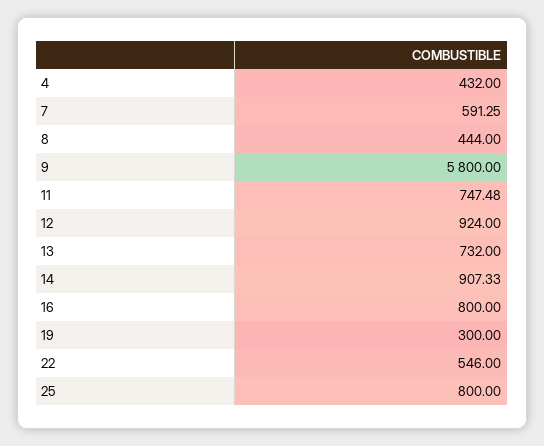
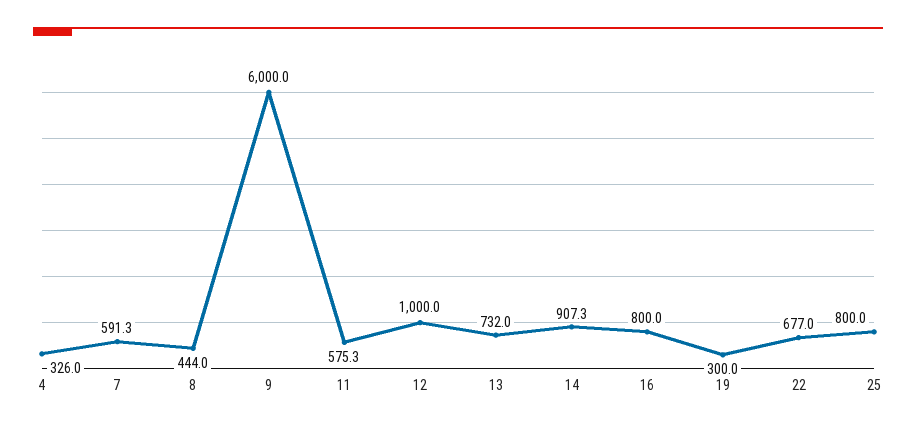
  {
-   "4": 432,
+   "4": 326,
    "7": 591.25,
    "8": 444,
-   "9": 5800,
+   "9": 6000,
-   "11": 747.48,
+   "11": 575.3,
-   "12": 924,
+   "12": 1000,
    "13": 732,
    "14": 907.33,
    "16": 800,
    "19": 300,
-   "22": 546,
+   "22": 677,
    "25": 800
  }

